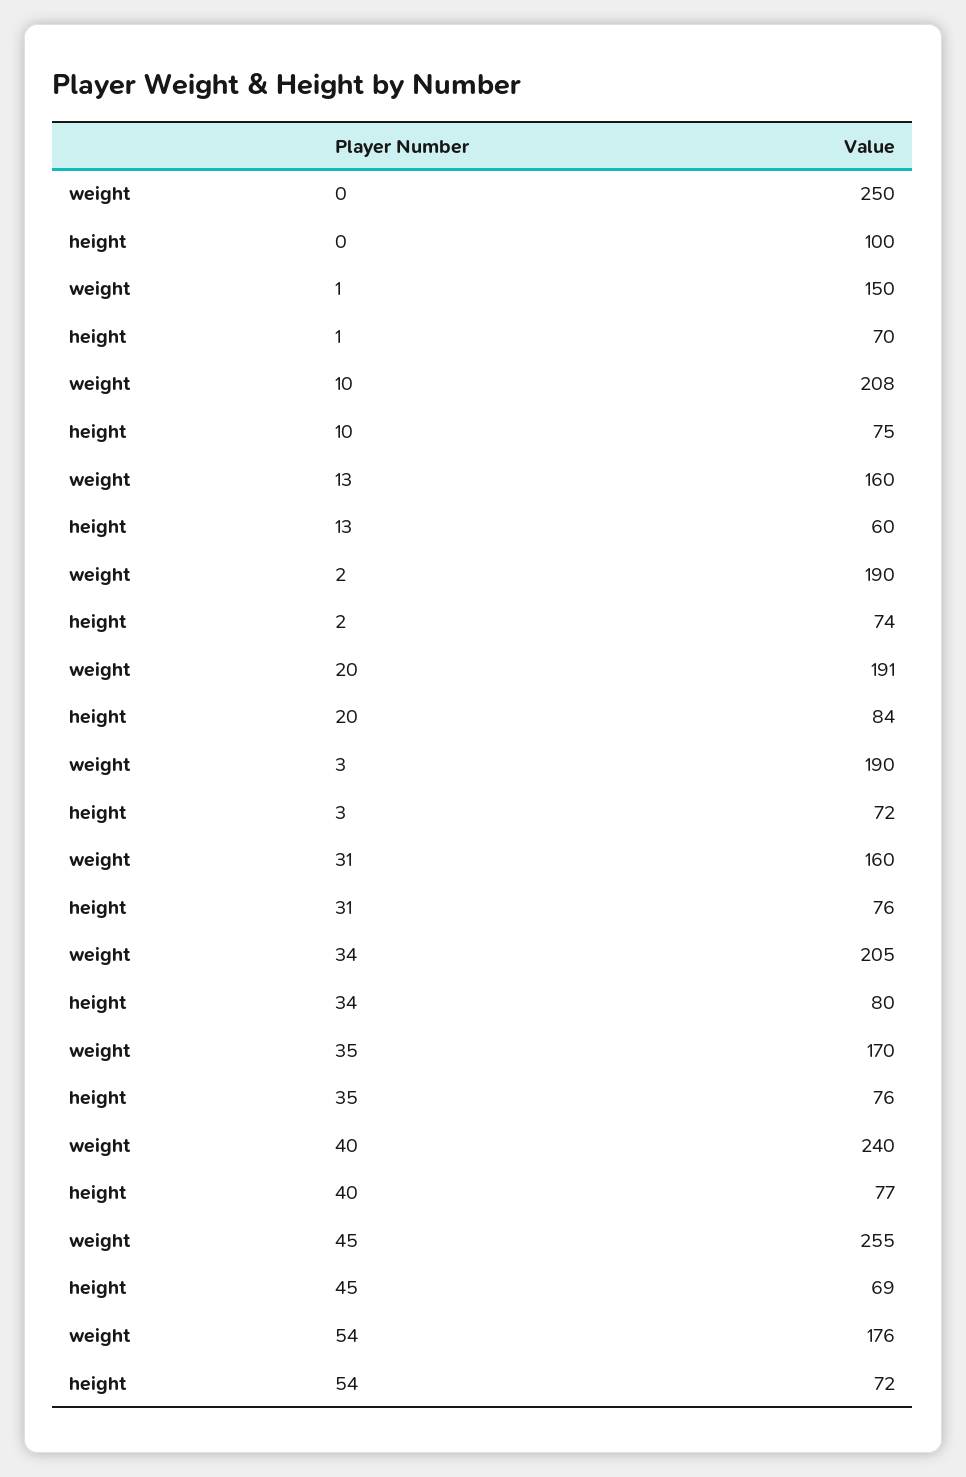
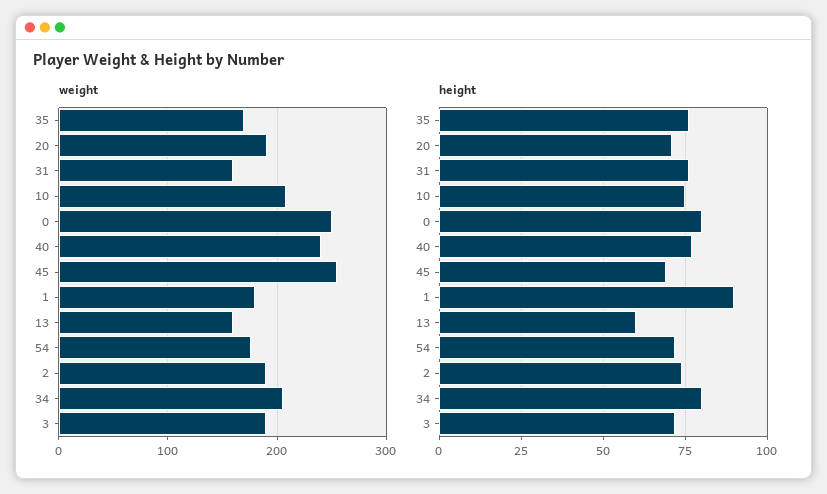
  {
    "weight": {
      "0": 250,
-     "1": 150,
+     "1": 180,
      "10": 208,
      "13": 160,
      "2": 190,
      "20": 191,
      "3": 190,
      "31": 160,
      "34": 205,
      "35": 170,
      "40": 240,
      "45": 255,
      "54": 176
    },
    "height": {
-     "0": 100,
+     "0": 80,
-     "1": 70,
+     "1": 90,
      "10": 75,
      "13": 60,
      "2": 74,
-     "20": 84,
+     "20": 70,
      "3": 72,
      "31": 76,
      "34": 80,
      "35": 76,
      "40": 77,
      "45": 69,
      "54": 72
    }
  }

